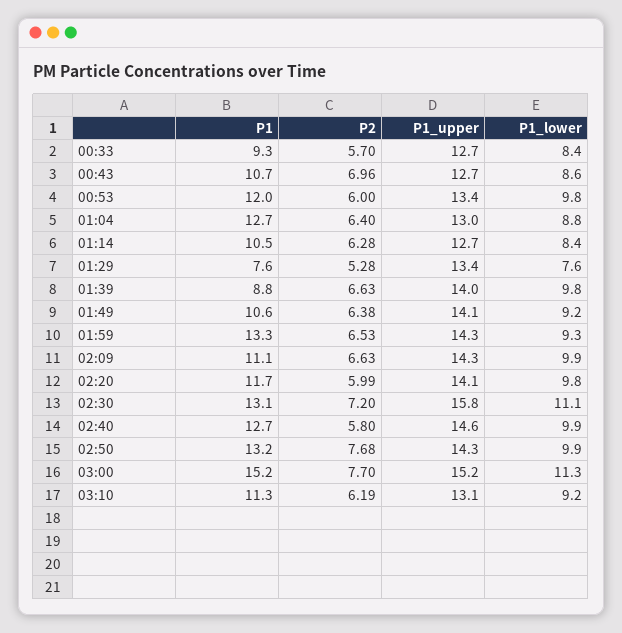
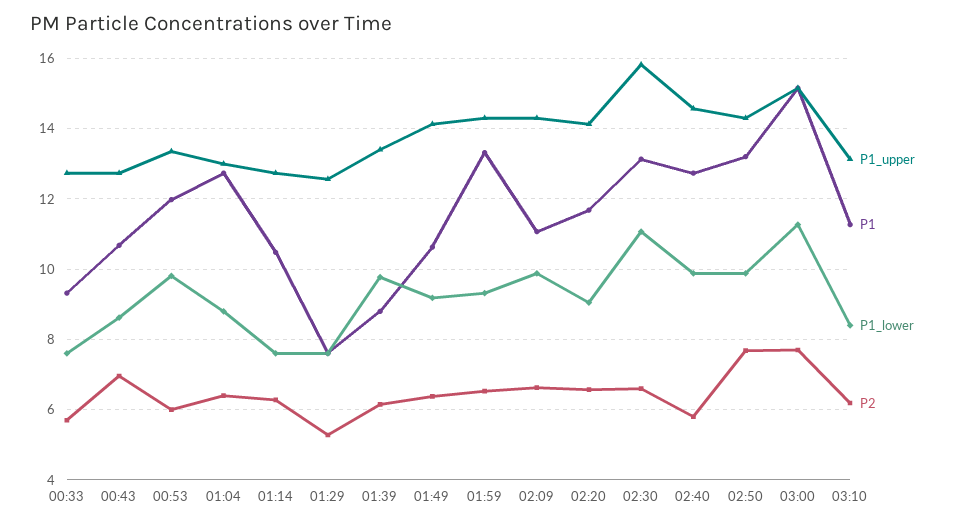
  {
    "P1": {
      "00:33": 9.3,
      "00:43": 10.7,
      "00:53": 12,
      "01:04": 12.7,
      "01:14": 10.5,
      "01:29": 7.6,
      "01:39": 8.8,
      "01:49": 10.6,
      "01:59": 13.3,
      "02:09": 11.1,
      "02:20": 11.7,
      "02:30": 13.1,
      "02:40": 12.7,
      "02:50": 13.2,
      "03:00": 15.2,
      "03:10": 11.3
    },
    "P2": {
      "00:33": 5.7,
      "00:43": 6.96,
      "00:53": 6,
      "01:04": 6.4,
      "01:14": 6.28,
      "01:29": 5.28,
-     "01:39": 6.63,
+     "01:39": 6.2,
      "01:49": 6.38,
      "01:59": 6.53,
      "02:09": 6.63,
-     "02:20": 5.99,
+     "02:20": 6.6,
-     "02:30": 7.2,
+     "02:30": 6.6,
      "02:40": 5.8,
      "02:50": 7.68,
      "03:00": 7.7,
      "03:10": 6.19
    },
    "P1_upper": {
      "00:33": 12.7,
      "00:43": 12.7,
      "00:53": 13.4,
      "01:04": 13,
      "01:14": 12.7,
-     "01:29": 13.4,
+     "01:29": 12.6,
-     "01:39": 14,
+     "01:39": 13.4,
      "01:49": 14.1,
      "01:59": 14.3,
      "02:09": 14.3,
      "02:20": 14.1,
      "02:30": 15.8,
      "02:40": 14.6,
      "02:50": 14.3,
      "03:00": 15.2,
      "03:10": 13.1
    },
    "P1_lower": {
-     "00:33": 8.4,
+     "00:33": 7.6,
      "00:43": 8.6,
      "00:53": 9.8,
      "01:04": 8.8,
-     "01:14": 8.4,
+     "01:14": 7.6,
      "01:29": 7.6,
      "01:39": 9.8,
      "01:49": 9.2,
      "01:59": 9.3,
      "02:09": 9.9,
-     "02:20": 9.8,
+     "02:20": 9,
      "02:30": 11.1,
      "02:40": 9.9,
      "02:50": 9.9,
      "03:00": 11.3,
-     "03:10": 9.2
+     "03:10": 8.4
    }
  }

